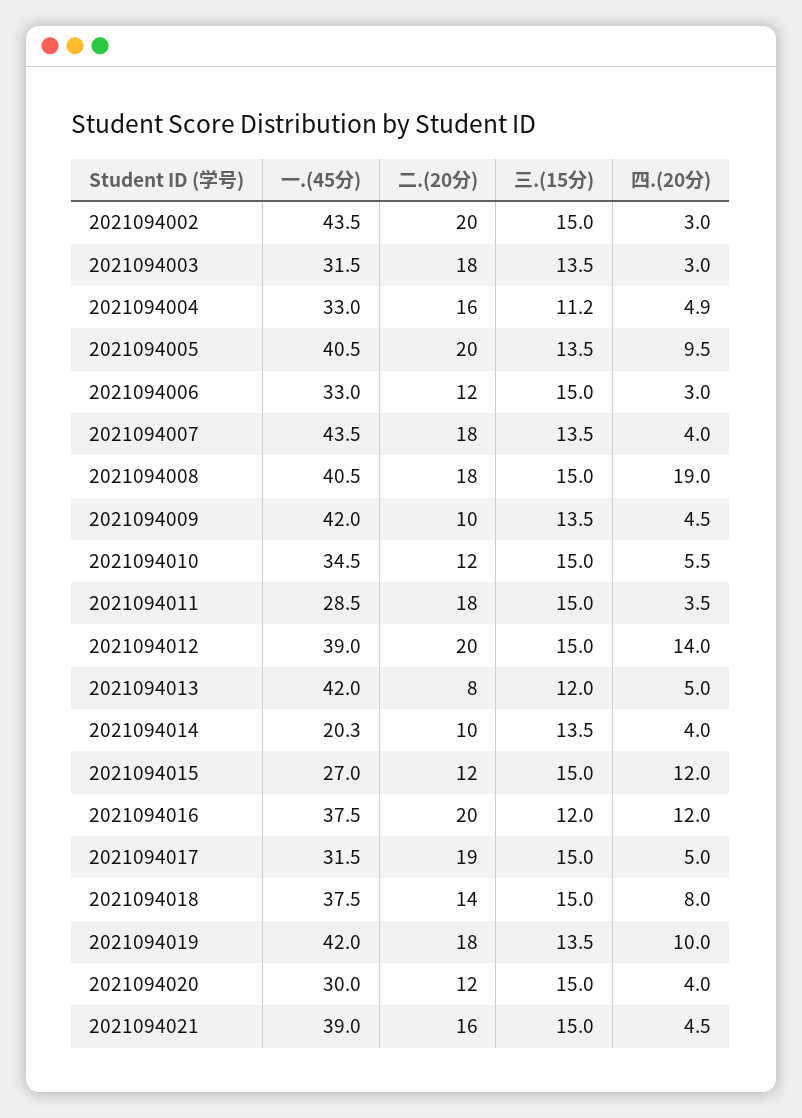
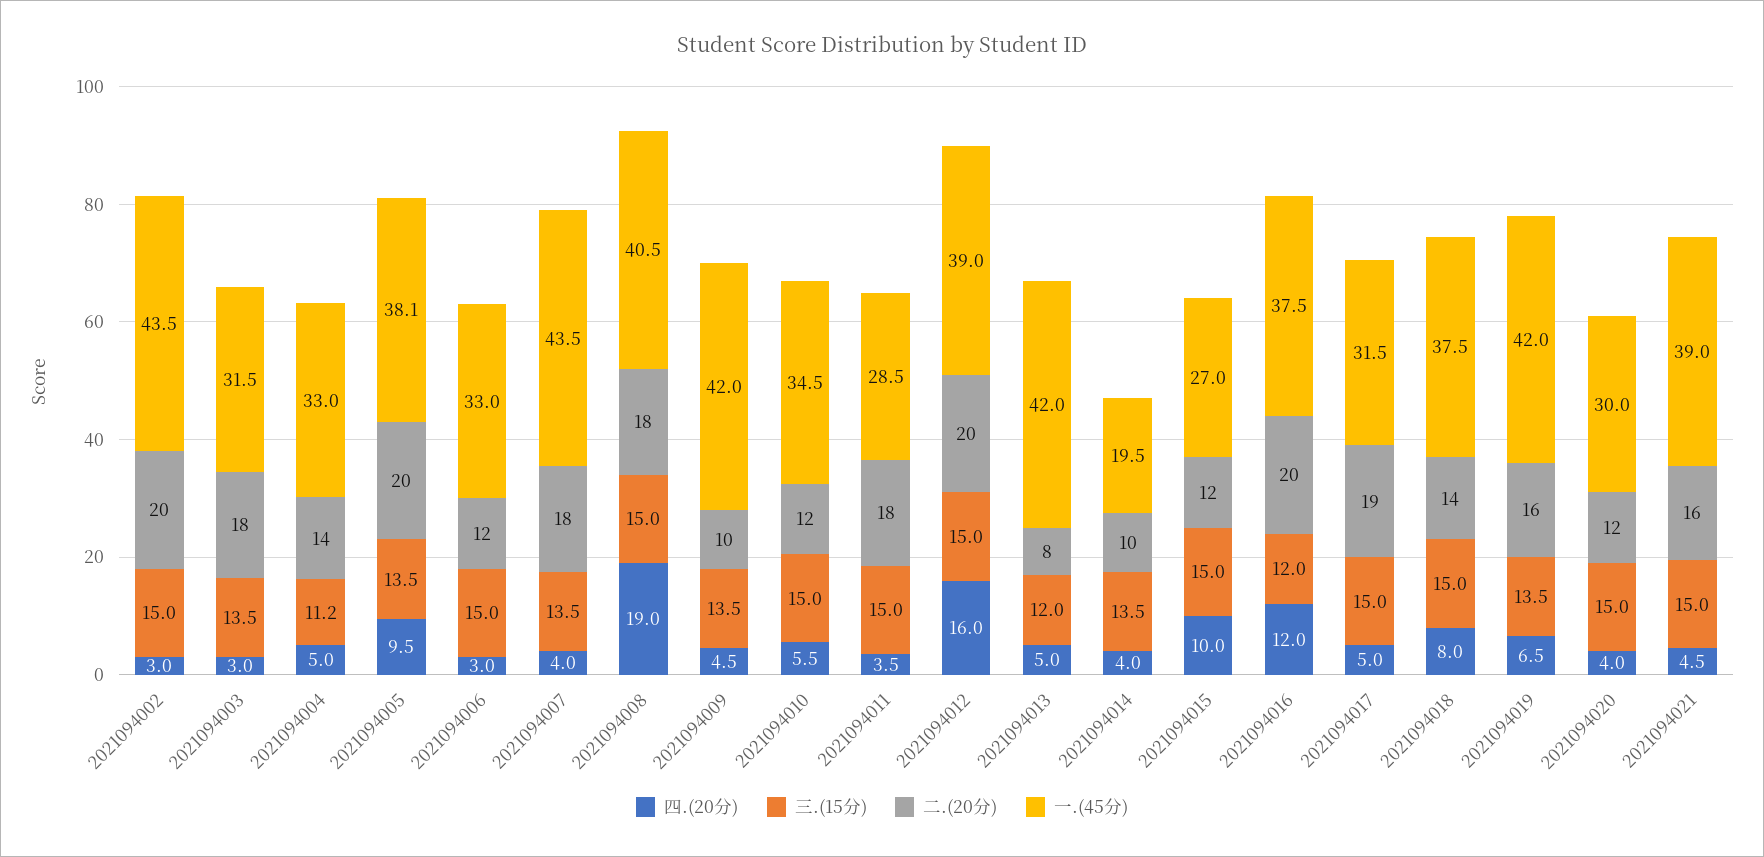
  {
    "一.(45分)": {
      "2021094002": 43.5,
      "2021094003": 31.5,
      "2021094004": 33,
-     "2021094005": 40.5,
+     "2021094005": 38.1,
      "2021094006": 33,
      "2021094007": 43.5,
      "2021094008": 40.5,
      "2021094009": 42,
      "2021094010": 34.5,
      "2021094011": 28.5,
      "2021094012": 39,
      "2021094013": 42,
-     "2021094014": 20.3,
+     "2021094014": 19.5,
      "2021094015": 27,
      "2021094016": 37.5,
      "2021094017": 31.5,
      "2021094018": 37.5,
      "2021094019": 42,
      "2021094020": 30,
      "2021094021": 39
    },
    "二.(20分)": {
      "2021094002": 20,
      "2021094003": 18,
-     "2021094004": 16,
+     "2021094004": 14,
      "2021094005": 20,
      "2021094006": 12,
      "2021094007": 18,
      "2021094008": 18,
      "2021094009": 10,
      "2021094010": 12,
      "2021094011": 18,
      "2021094012": 20,
      "2021094013": 8,
      "2021094014": 10,
      "2021094015": 12,
      "2021094016": 20,
      "2021094017": 19,
      "2021094018": 14,
-     "2021094019": 18,
+     "2021094019": 16,
      "2021094020": 12,
      "2021094021": 16
    },
    "三.(15分)": {
      "2021094002": 15,
      "2021094003": 13.5,
      "2021094004": 11.2,
      "2021094005": 13.5,
      "2021094006": 15,
      "2021094007": 13.5,
      "2021094008": 15,
      "2021094009": 13.5,
      "2021094010": 15,
      "2021094011": 15,
      "2021094012": 15,
      "2021094013": 12,
      "2021094014": 13.5,
      "2021094015": 15,
      "2021094016": 12,
      "2021094017": 15,
      "2021094018": 15,
      "2021094019": 13.5,
      "2021094020": 15,
      "2021094021": 15
    },
    "四.(20分)": {
      "2021094002": 3,
      "2021094003": 3,
-     "2021094004": 4.9,
+     "2021094004": 5,
      "2021094005": 9.5,
      "2021094006": 3,
      "2021094007": 4,
      "2021094008": 19,
      "2021094009": 4.5,
      "2021094010": 5.5,
      "2021094011": 3.5,
-     "2021094012": 14,
+     "2021094012": 16,
      "2021094013": 5,
      "2021094014": 4,
-     "2021094015": 12,
+     "2021094015": 10,
      "2021094016": 12,
      "2021094017": 5,
      "2021094018": 8,
-     "2021094019": 10,
+     "2021094019": 6.5,
      "2021094020": 4,
      "2021094021": 4.5
    }
  }

